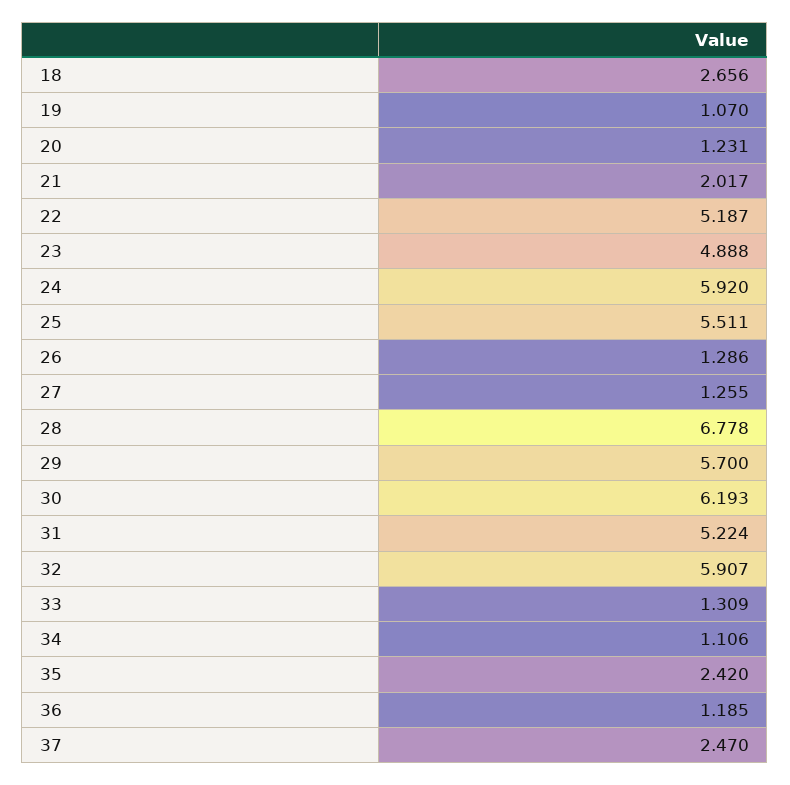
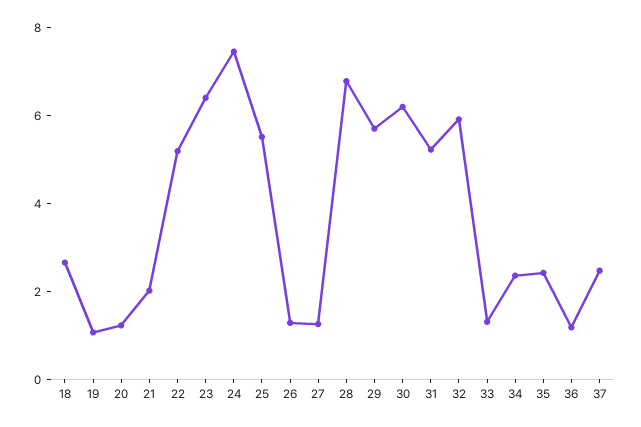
  {
    "18": 2.656,
    "19": 1.07,
    "20": 1.231,
    "21": 2.017,
    "22": 5.187,
-   "23": 4.888,
+   "23": 6.5,
-   "24": 5.92,
+   "24": 7.5,
    "25": 5.511,
    "26": 1.286,
    "27": 1.255,
    "28": 6.778,
    "29": 5.7,
    "30": 6.193,
    "31": 5.224,
    "32": 5.907,
    "33": 1.309,
-   "34": 1.106,
+   "34": 2.5,
    "35": 2.42,
    "36": 1.185,
    "37": 2.47
  }

